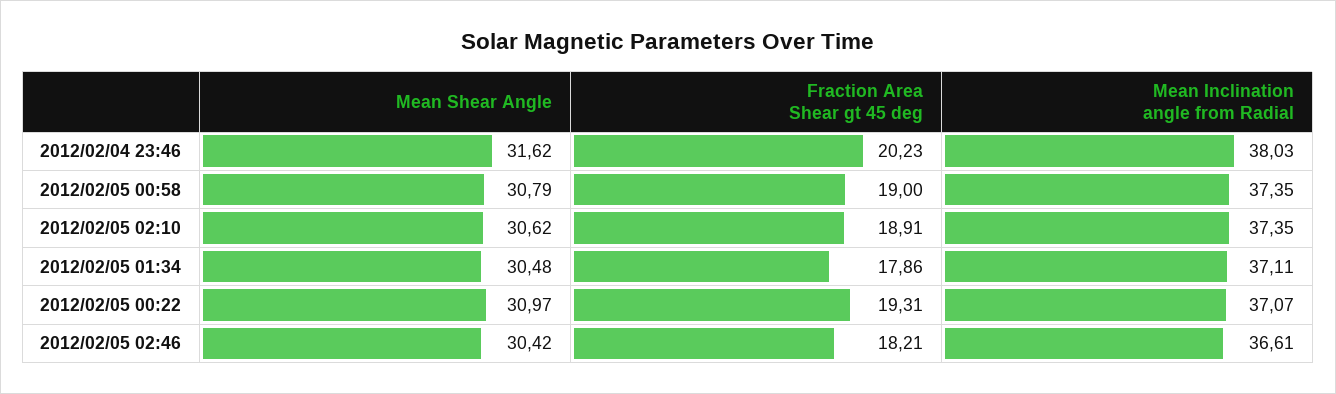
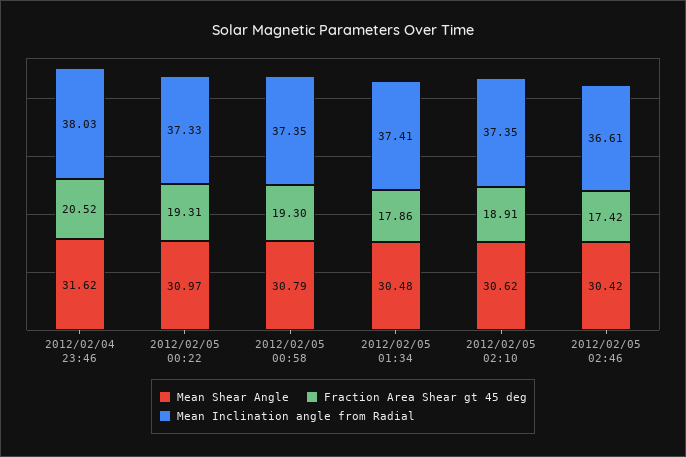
  {
    "Mean Shear Angle": {
      "2012/02/04 23:46": 31.62,
      "2012/02/05 00:58": 30.79,
      "2012/02/05 02:10": 30.62,
      "2012/02/05 01:34": 30.48,
      "2012/02/05 00:22": 30.97,
      "2012/02/05 02:46": 30.42
    },
    "Fraction Area Shear gt 45 deg": {
-     "2012/02/04 23:46": 20.23,
+     "2012/02/04 23:46": 20.52,
-     "2012/02/05 00:58": 19,
+     "2012/02/05 00:58": 19.3,
      "2012/02/05 02:10": 18.91,
      "2012/02/05 01:34": 17.86,
      "2012/02/05 00:22": 19.31,
-     "2012/02/05 02:46": 18.21
+     "2012/02/05 02:46": 17.42
    },
    "Mean Inclination angle from Radial": {
      "2012/02/04 23:46": 38.03,
      "2012/02/05 00:58": 37.35,
      "2012/02/05 02:10": 37.35,
-     "2012/02/05 01:34": 37.11,
+     "2012/02/05 01:34": 37.41,
-     "2012/02/05 00:22": 37.07,
+     "2012/02/05 00:22": 37.33,
      "2012/02/05 02:46": 36.61
    }
  }

